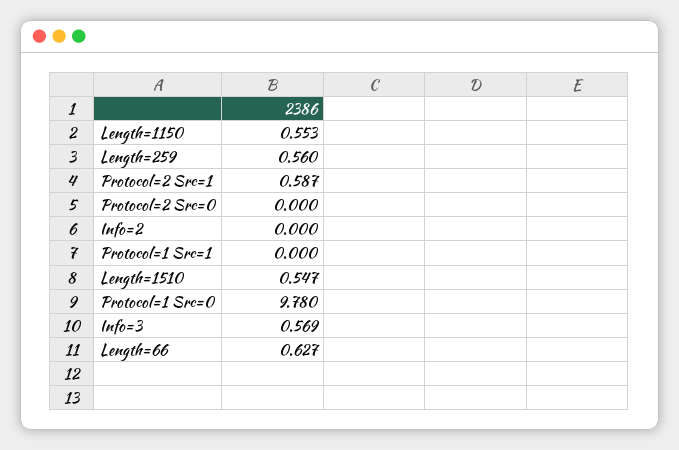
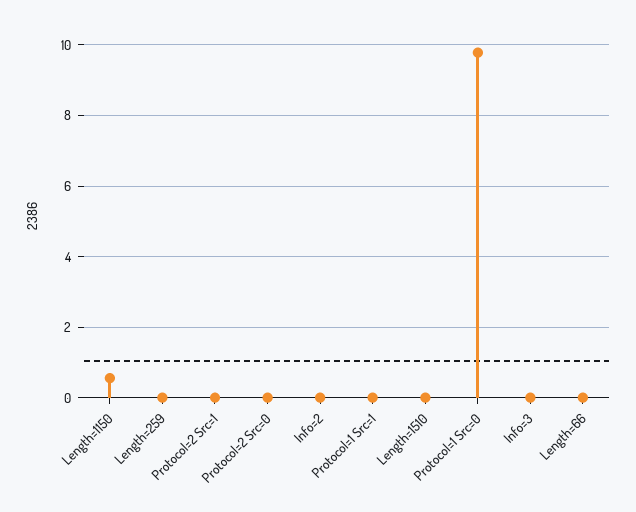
  {
    "Length=1150": 0.553,
-   "Length=259": 0.56,
+   "Length=259": 0,
-   "Protocol=2 Src=1": 0.587,
+   "Protocol=2 Src=1": 0,
    "Protocol=2 Src=0": 0,
    "Info=2": 0,
    "Protocol=1 Src=1": 0,
-   "Length=1510": 0.547,
+   "Length=1510": 0,
    "Protocol=1 Src=0": 9.78,
-   "Info=3": 0.569,
+   "Info=3": 0,
-   "Length=66": 0.627
+   "Length=66": 0
  }

